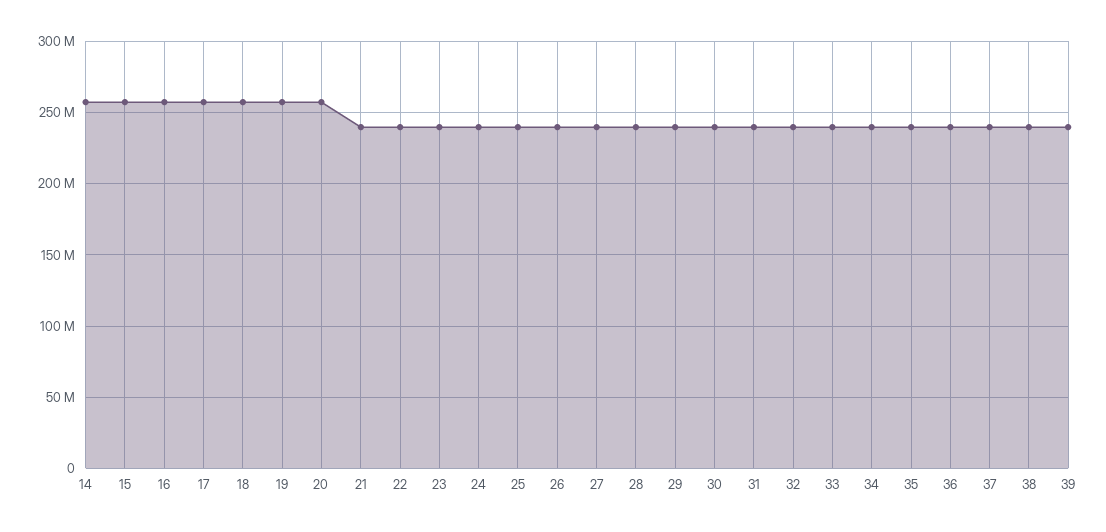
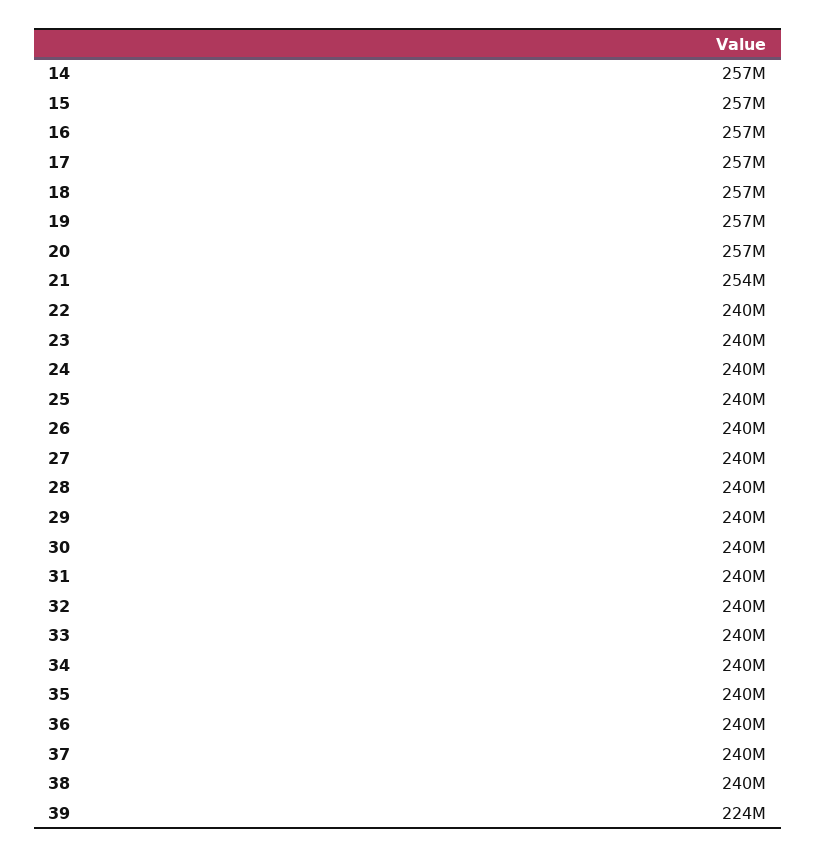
  {
    "14": 257000000,
    "15": 257000000,
    "16": 257000000,
    "17": 257000000,
    "18": 257000000,
    "19": 257000000,
    "20": 257000000,
-   "21": 240000000,
+   "21": 254000000,
    "22": 240000000,
    "23": 240000000,
    "24": 240000000,
    "25": 240000000,
    "26": 240000000,
    "27": 240000000,
    "28": 240000000,
    "29": 240000000,
    "30": 240000000,
    "31": 240000000,
    "32": 240000000,
    "33": 240000000,
    "34": 240000000,
    "35": 240000000,
    "36": 240000000,
    "37": 240000000,
    "38": 240000000,
-   "39": 240000000
+   "39": 224000000
  }

